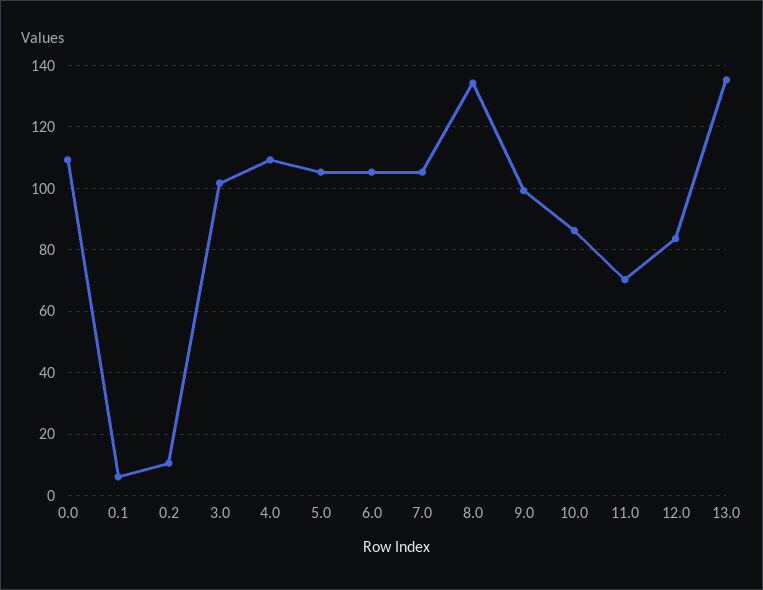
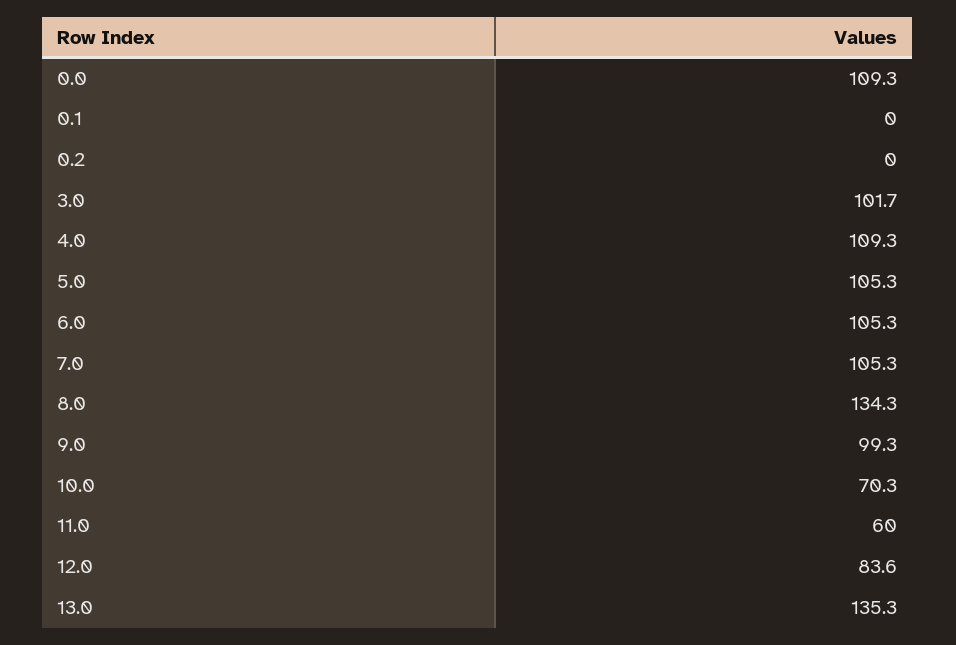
  {
    "0.0": 109.3,
-   "0.1": 6,
+   "0.1": 0,
-   "0.2": 10,
+   "0.2": 0,
    "3.0": 101.7,
    "4.0": 109.3,
    "5.0": 105.3,
    "6.0": 105.3,
    "7.0": 105.3,
    "8.0": 134.3,
    "9.0": 99.3,
-   "10.0": 86,
+   "10.0": 70.3,
-   "11.0": 70,
+   "11.0": 60,
    "12.0": 83.6,
    "13.0": 135.3
  }

